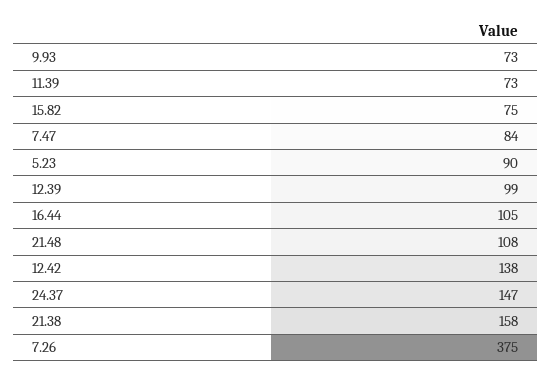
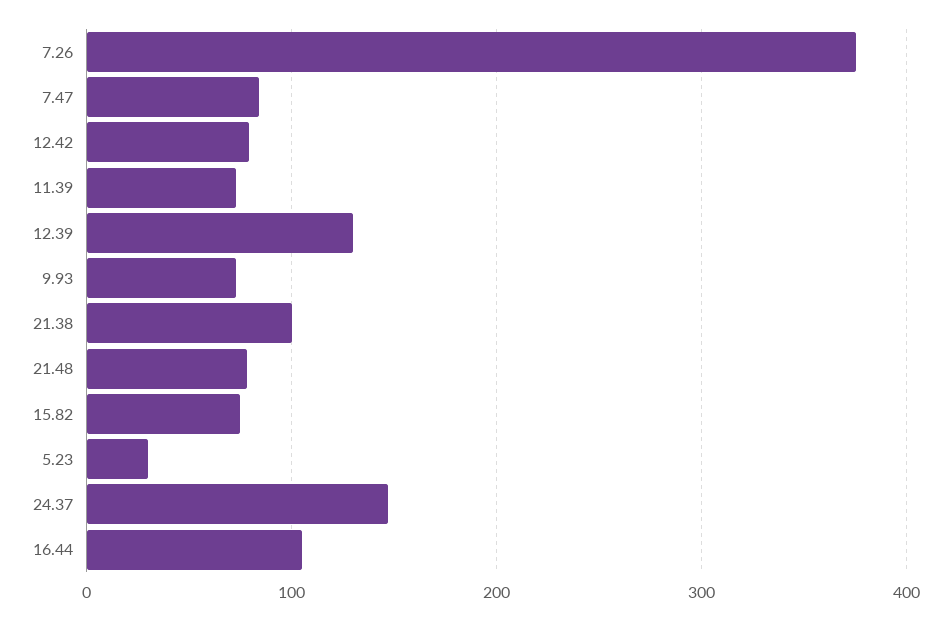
  {
    "9.93": 73,
    "11.39": 73,
    "15.82": 75,
    "7.47": 84,
-   "5.23": 90,
+   "5.23": 30,
-   "12.39": 99,
+   "12.39": 130,
    "16.44": 105,
-   "21.48": 108,
+   "21.48": 80,
-   "12.42": 138,
+   "12.42": 80,
    "24.37": 147,
-   "21.38": 158,
+   "21.38": 100,
    "7.26": 375
  }

